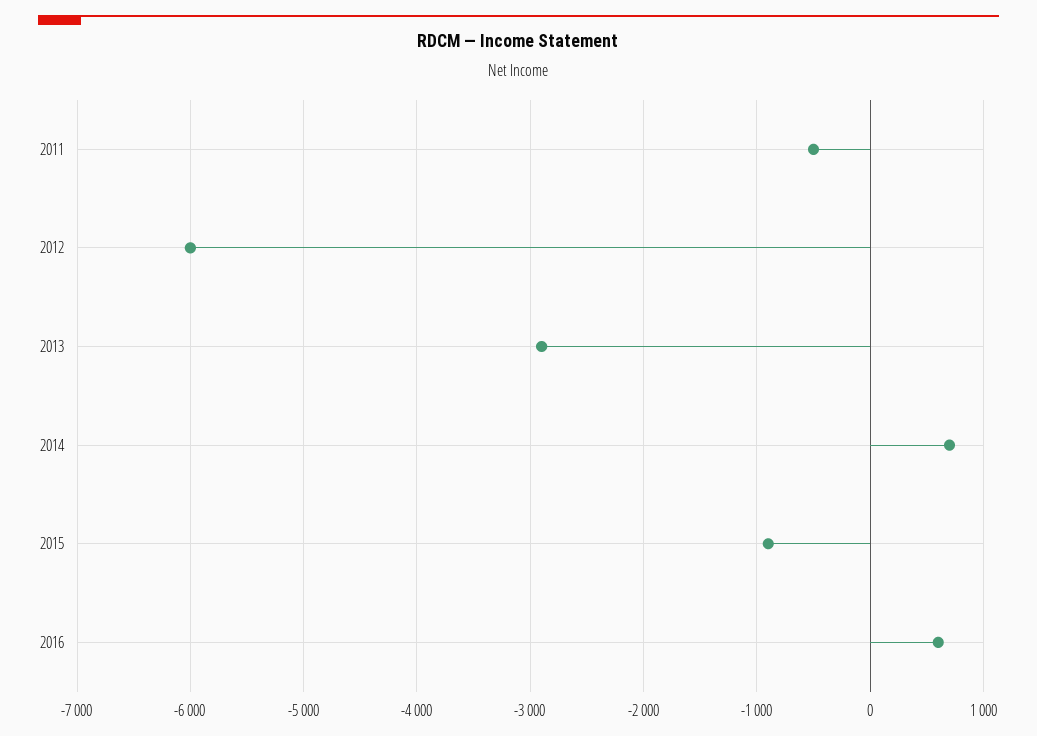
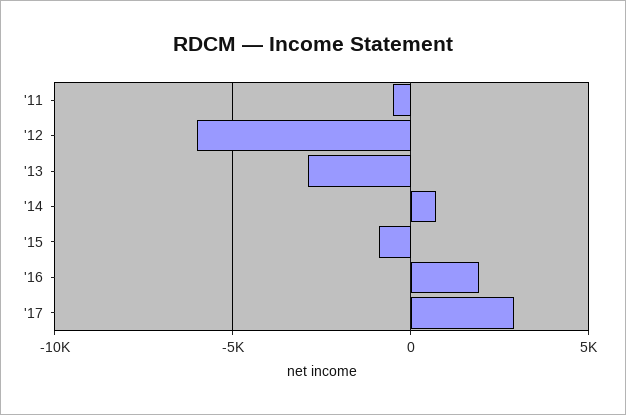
  {
    "2011": -500,
    "2012": -6000,
    "2013": -2900,
    "2014": 700,
    "2015": -900,
-   "2016": 600
+   "2016": 2000,
+   "'17": 3000
  }

